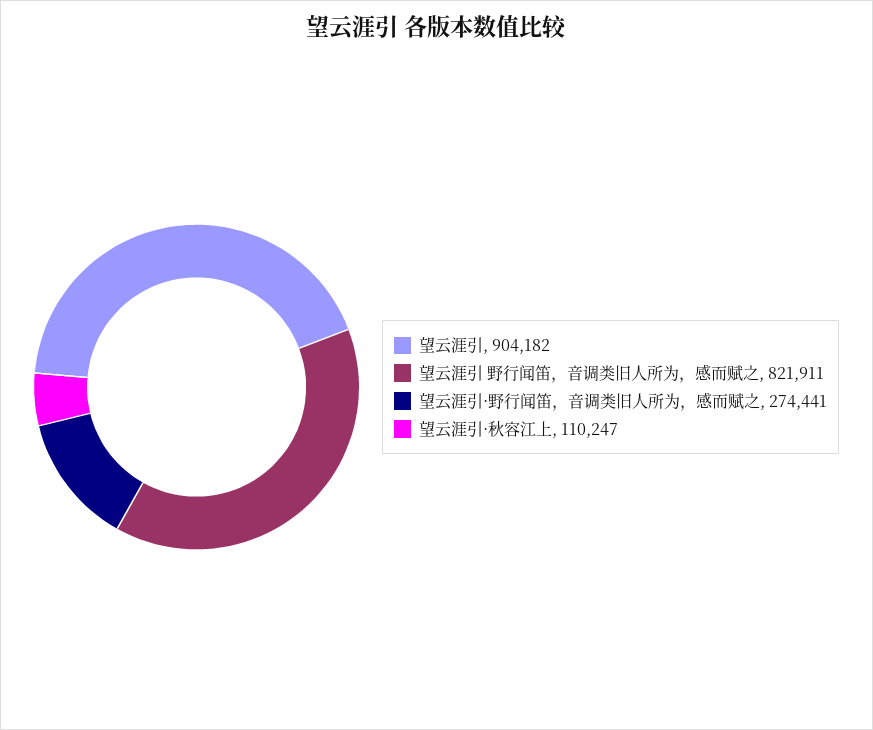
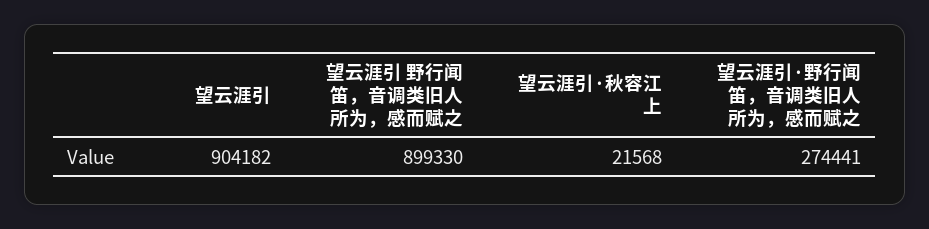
  {
    "望云涯引": 904182,
-   "望云涯引 野行闻笛，音调类旧人所为，感而赋之": 821911,
+   "望云涯引 野行闻笛，音调类旧人所为，感而赋之": 899330,
    "望云涯引·野行闻笛，音调类旧人所为，感而赋之": 274441,
-   "望云涯引·秋容江上": 110247
+   "望云涯引·秋容江上": 21568
  }

